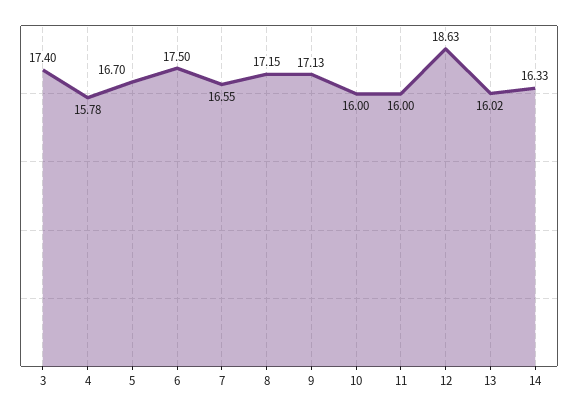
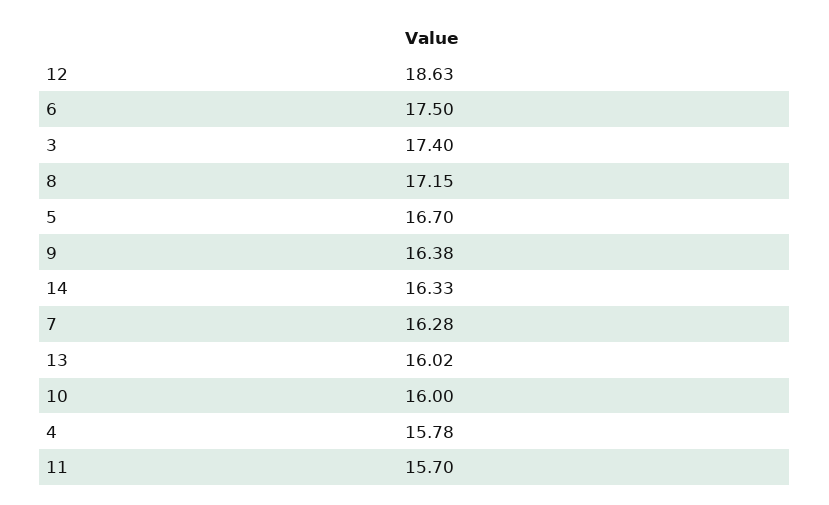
  {
    "3": 17.4,
    "4": 15.78,
    "5": 16.7,
    "6": 17.5,
-   "7": 16.55,
+   "7": 16.28,
    "8": 17.15,
-   "9": 17.13,
+   "9": 16.38,
    "10": 16,
-   "11": 16,
+   "11": 15.7,
    "12": 18.63,
    "13": 16.02,
    "14": 16.33
  }

